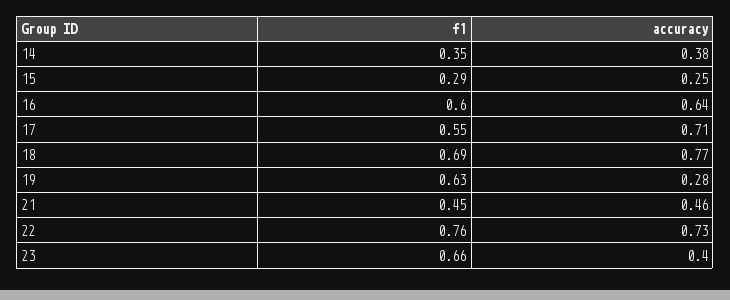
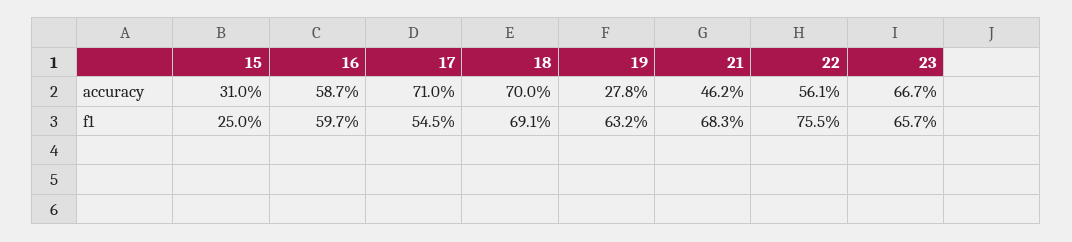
  {
    "f1": {
-     "14": 0.35,
-     "15": 0.29,
+     "15": 0.25,
      "16": 0.597,
      "17": 0.545,
      "18": 0.691,
      "19": 0.632,
-     "21": 0.45,
+     "21": 0.683,
      "22": 0.755,
      "23": 0.657
    },
    "accuracy": {
-     "14": 0.38,
-     "15": 0.25,
+     "15": 0.31,
-     "16": 0.64,
+     "16": 0.587,
      "17": 0.71,
-     "18": 0.77,
+     "18": 0.7,
      "19": 0.278,
      "21": 0.462,
-     "22": 0.73,
+     "22": 0.561,
-     "23": 0.4
+     "23": 0.667
    }
  }

